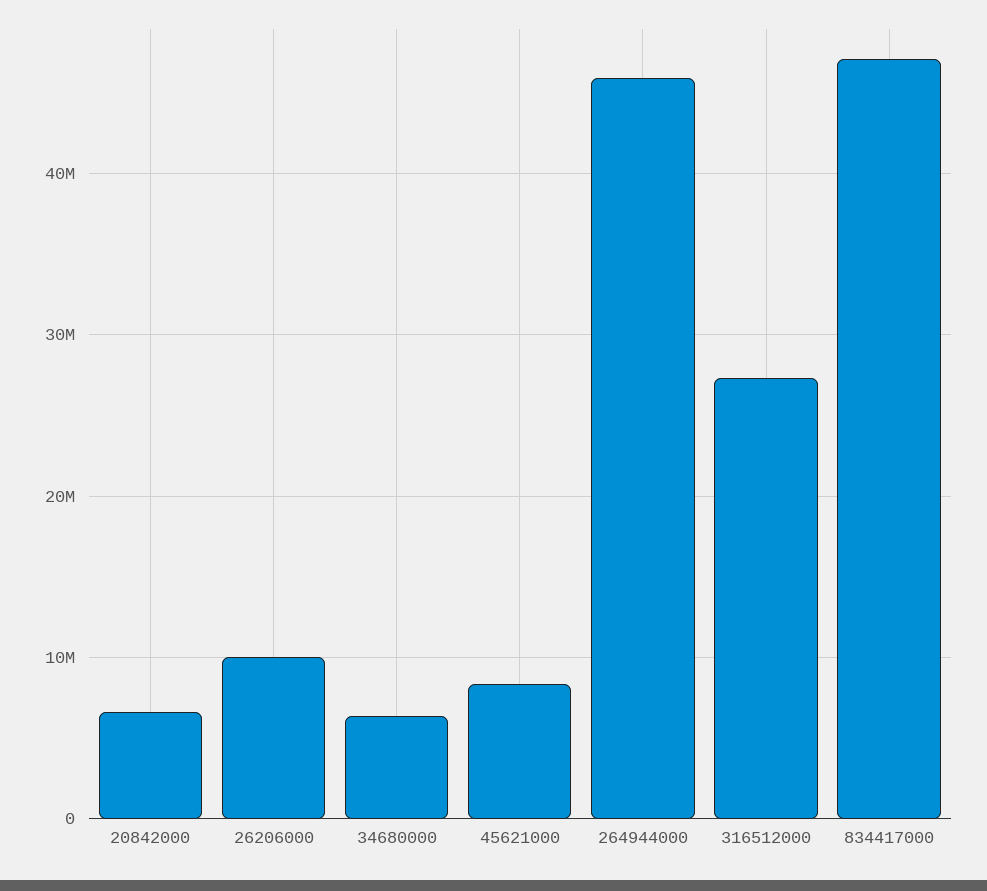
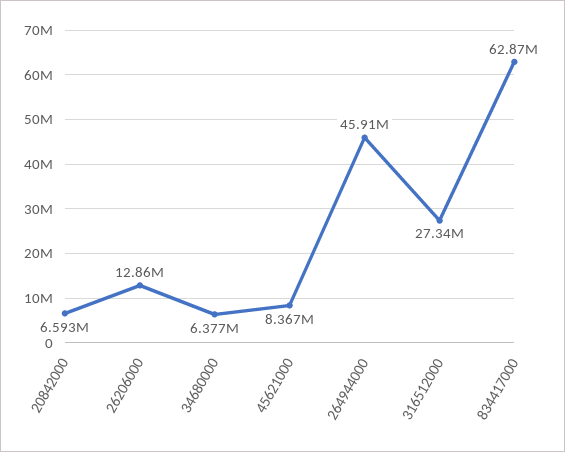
  {
    "20842000": 6593000,
-   "26206000": 10000000,
+   "26206000": 12860000,
    "34680000": 6377000,
    "45621000": 8367000,
    "264944000": 45910000,
    "316512000": 27340000,
-   "834417000": 47000000
+   "834417000": 62870000
  }

